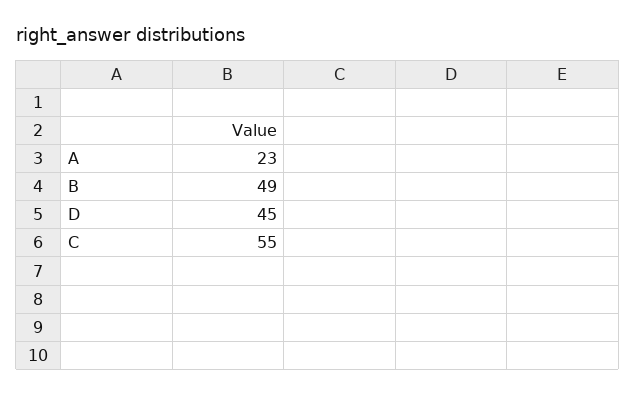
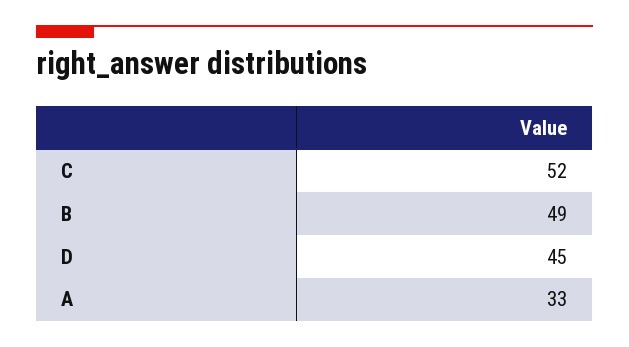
  {
-   "A": 23,
+   "A": 33,
    "B": 49,
    "D": 45,
-   "C": 55
+   "C": 52
  }

